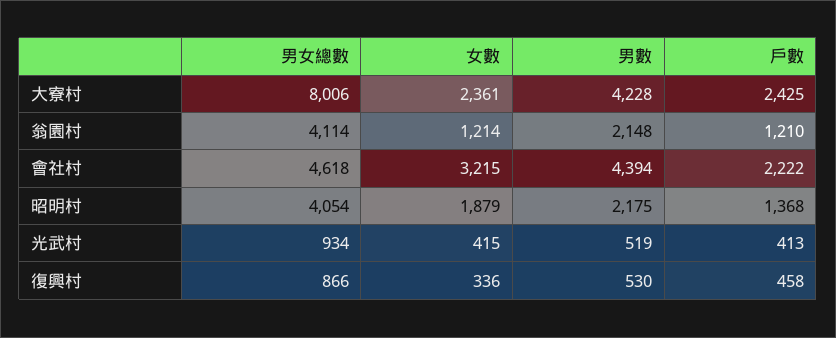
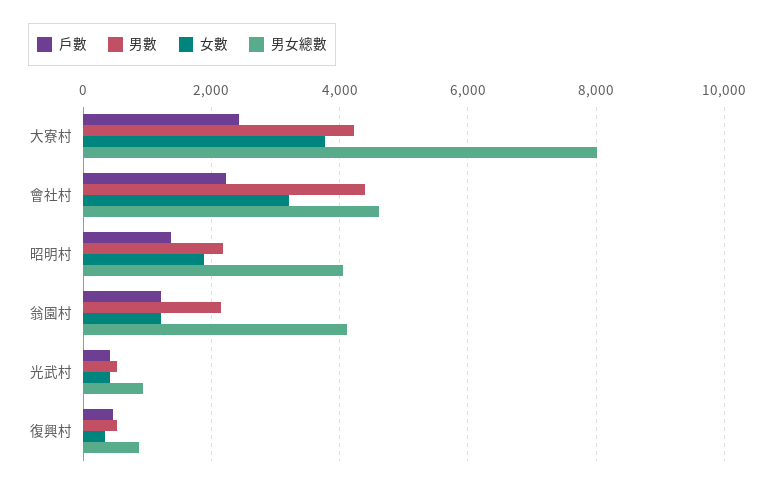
  {
    "男女總數": {
      "大寮村": 8006,
      "翁園村": 4114,
      "會社村": 4618,
      "昭明村": 4054,
      "光武村": 934,
      "復興村": 866
    },
    "女數": {
-     "大寮村": 2361,
+     "大寮村": 3800,
      "翁園村": 1214,
      "會社村": 3215,
      "昭明村": 1879,
      "光武村": 415,
      "復興村": 336
    },
    "男數": {
      "大寮村": 4228,
      "翁園村": 2148,
      "會社村": 4394,
      "昭明村": 2175,
      "光武村": 519,
      "復興村": 530
    },
    "戶數": {
      "大寮村": 2425,
      "翁園村": 1210,
      "會社村": 2222,
      "昭明村": 1368,
      "光武村": 413,
      "復興村": 458
    }
  }

